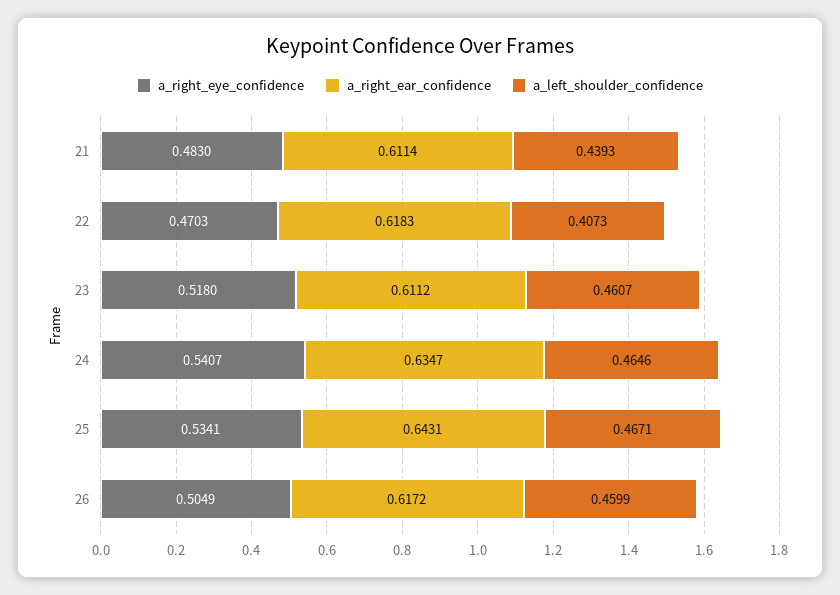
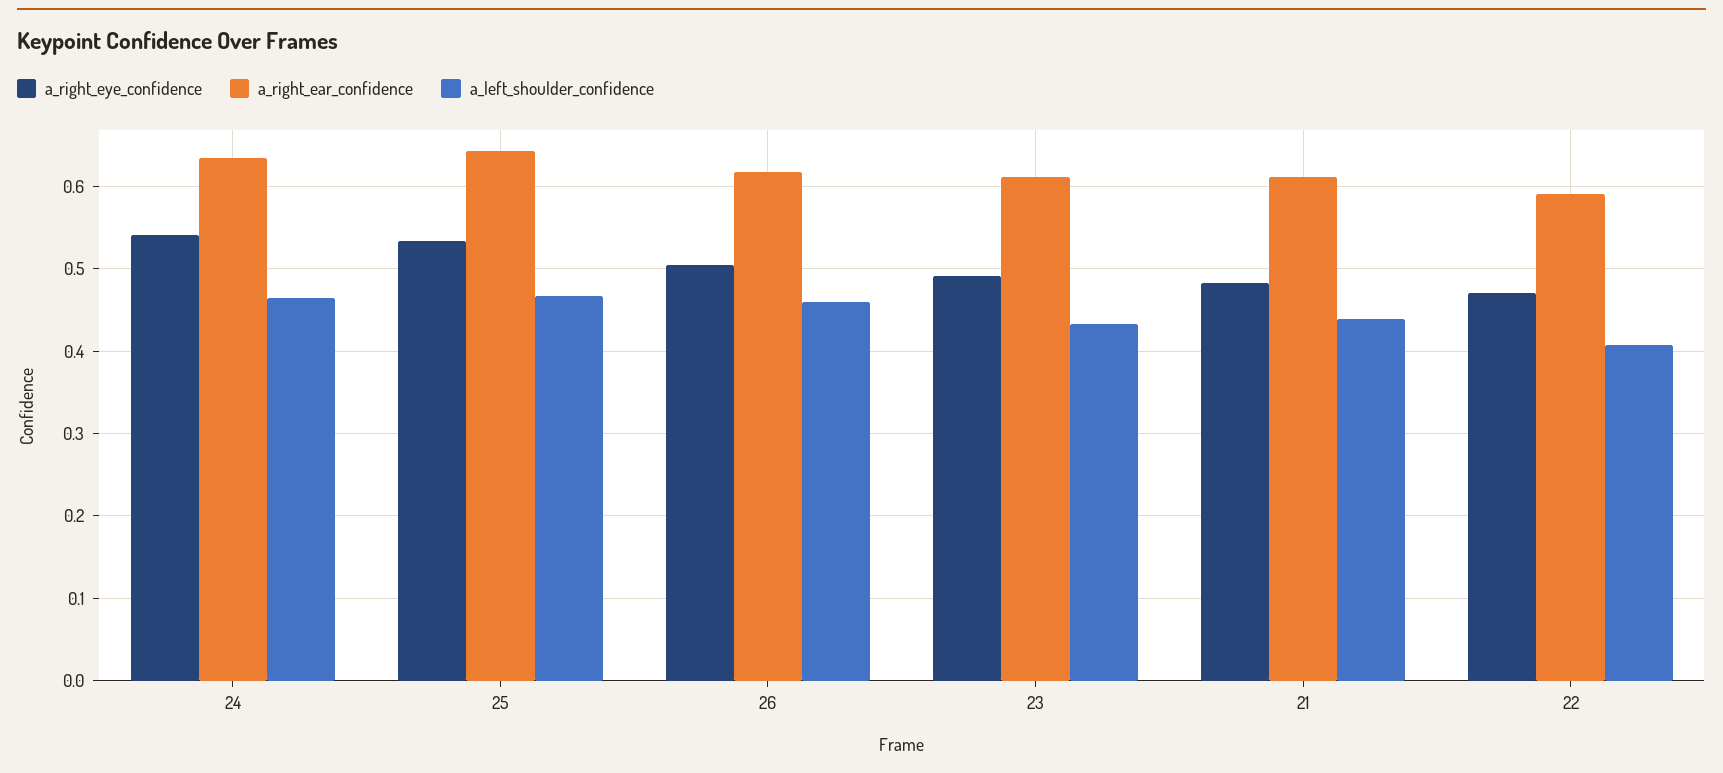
  {
    "a_right_eye_confidence": {
      "21": 0.483,
      "22": 0.4703,
-     "23": 0.518,
+     "23": 0.49,
      "24": 0.5407,
      "25": 0.5341,
      "26": 0.5049
    },
    "a_right_ear_confidence": {
      "21": 0.6114,
-     "22": 0.6183,
+     "22": 0.59,
      "23": 0.6112,
      "24": 0.6347,
      "25": 0.6431,
      "26": 0.6172
    },
    "a_left_shoulder_confidence": {
      "21": 0.4393,
      "22": 0.4073,
-     "23": 0.4607,
+     "23": 0.43,
      "24": 0.4646,
      "25": 0.4671,
      "26": 0.4599
    }
  }

